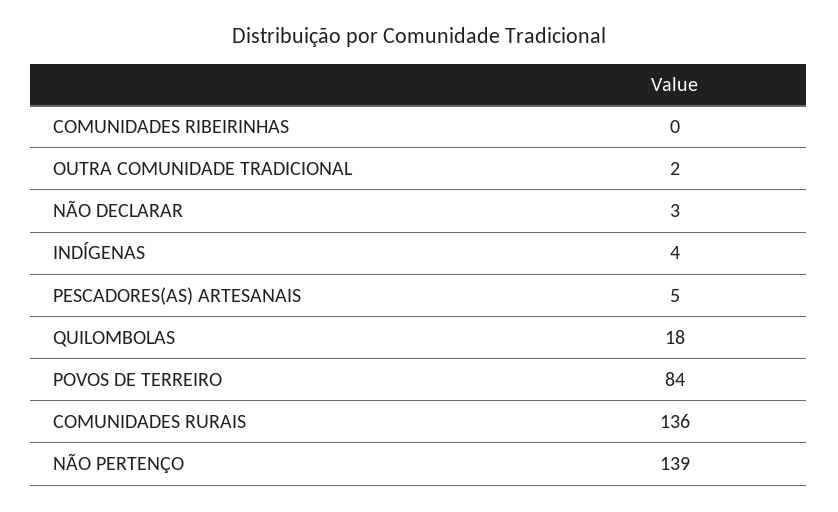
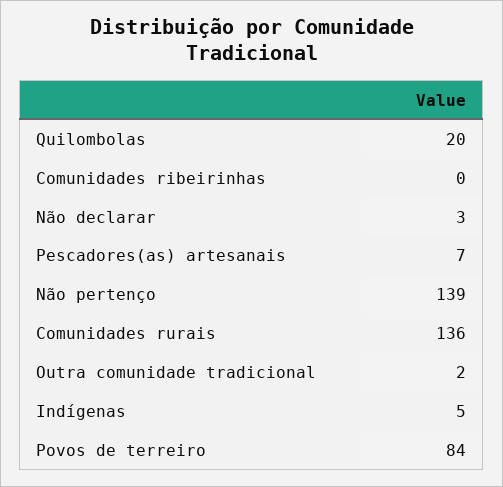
  {
    "COMUNIDADES RIBEIRINHAS": 0,
    "OUTRA COMUNIDADE TRADICIONAL": 2,
    "NÃO DECLARAR": 3,
-   "INDÍGENAS": 4,
+   "INDÍGENAS": 5,
-   "PESCADORES(AS) ARTESANAIS": 5,
+   "PESCADORES(AS) ARTESANAIS": 7,
-   "QUILOMBOLAS": 18,
+   "QUILOMBOLAS": 20,
    "POVOS DE TERREIRO": 84,
    "COMUNIDADES RURAIS": 136,
    "NÃO PERTENÇO": 139
  }

